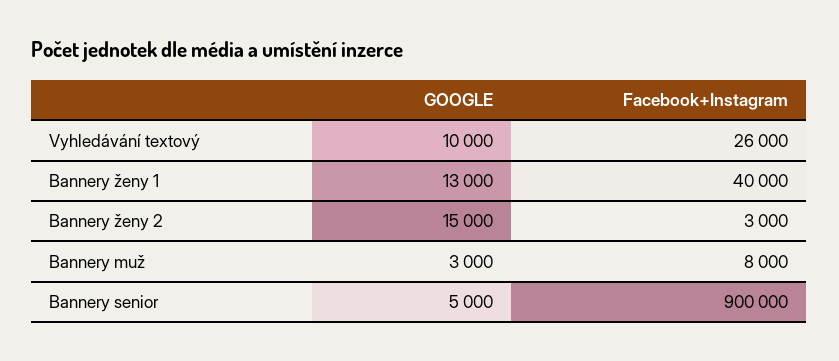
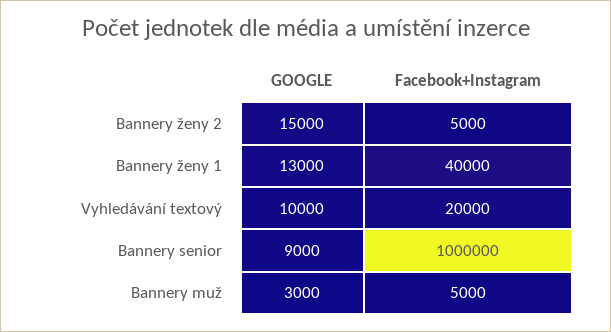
  {
    "GOOGLE": {
      "Vyhledávání textový": 10000,
      "Bannery ženy 1": 13000,
      "Bannery ženy 2": 15000,
      "Bannery muž": 3000,
-     "Bannery senior": 5000
+     "Bannery senior": 9000
    },
    "Facebook+Instagram": {
-     "Vyhledávání textový": 26000,
+     "Vyhledávání textový": 20000,
      "Bannery ženy 1": 40000,
-     "Bannery ženy 2": 3000,
+     "Bannery ženy 2": 5000,
-     "Bannery muž": 8000,
+     "Bannery muž": 5000,
-     "Bannery senior": 900000
+     "Bannery senior": 1000000
    }
  }

